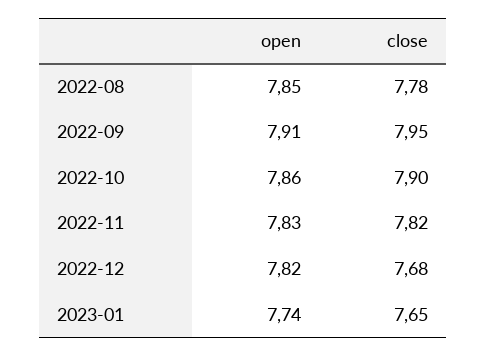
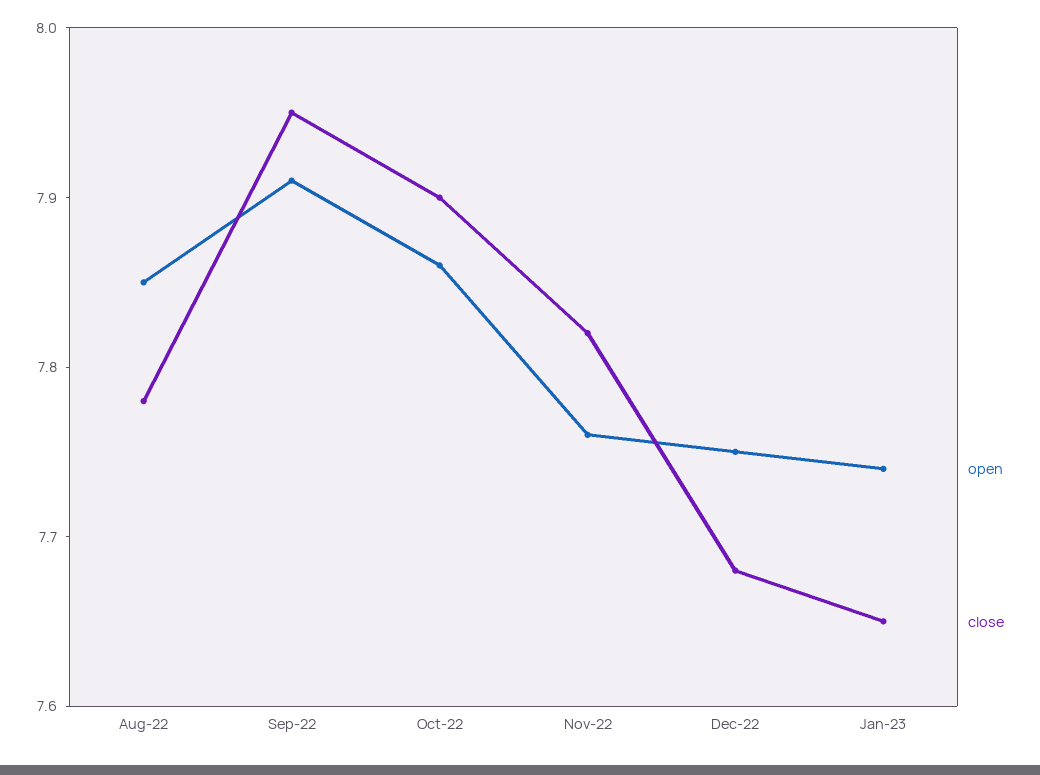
  {
    "open": {
      "2022-08": 7.85,
      "2022-09": 7.91,
      "2022-10": 7.86,
-     "2022-11": 7.83,
+     "2022-11": 7.76,
-     "2022-12": 7.82,
+     "2022-12": 7.75,
      "2023-01": 7.74
    },
    "close": {
      "2022-08": 7.78,
      "2022-09": 7.95,
      "2022-10": 7.9,
      "2022-11": 7.82,
      "2022-12": 7.68,
      "2023-01": 7.65
    }
  }

